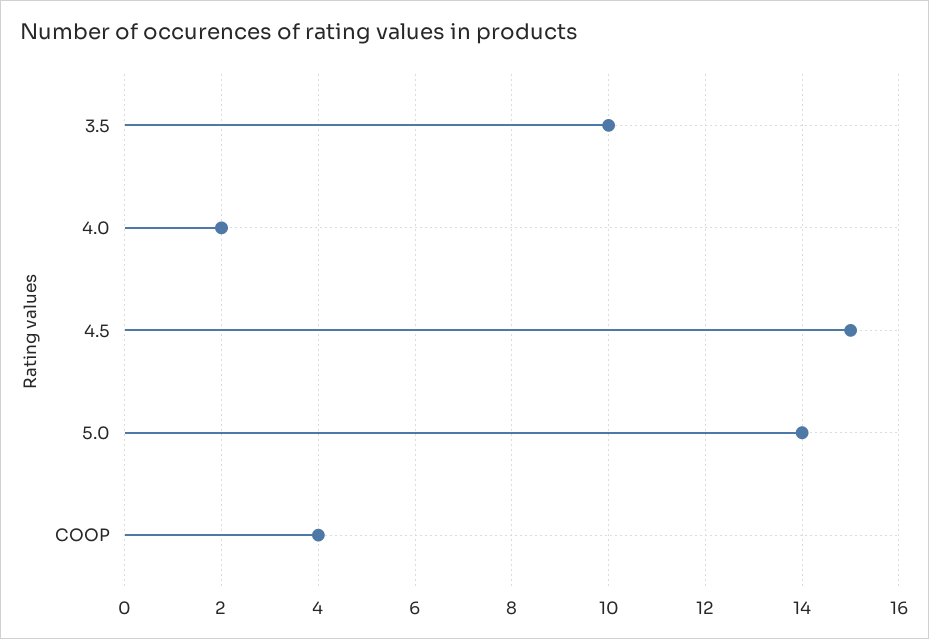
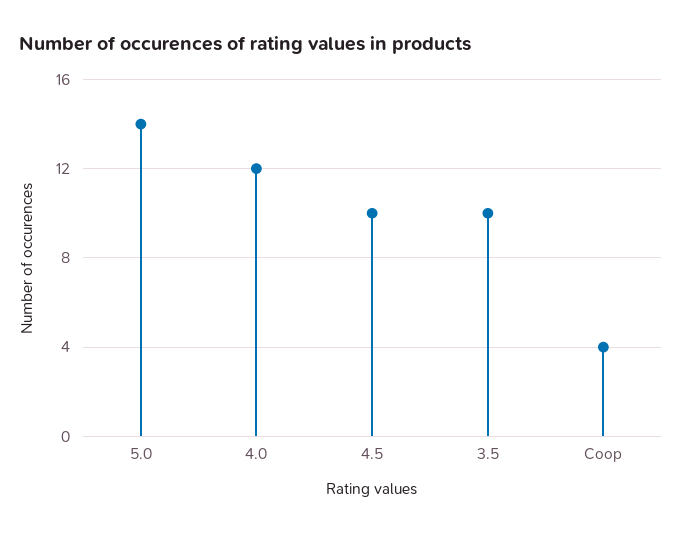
  {
    "3.5": 10,
-   "4.0": 2,
+   "4.0": 12,
-   "4.5": 15,
+   "4.5": 10,
    "5.0": 14,
    "COOP": 4
  }

